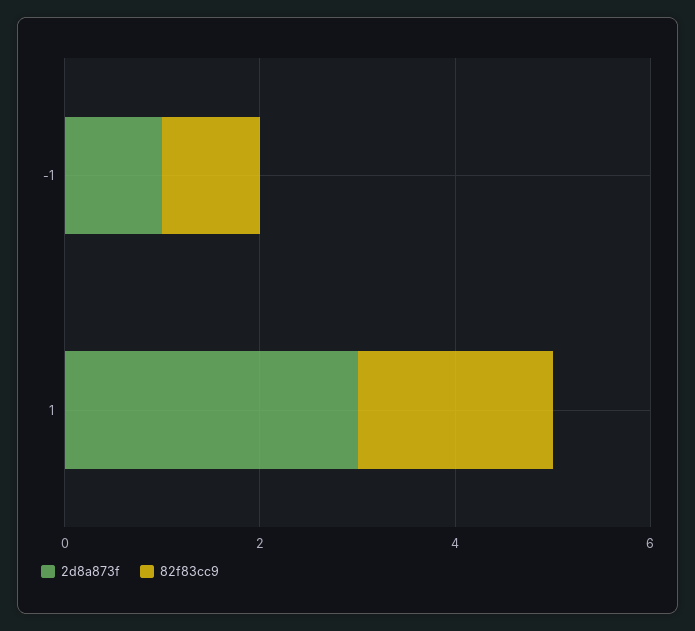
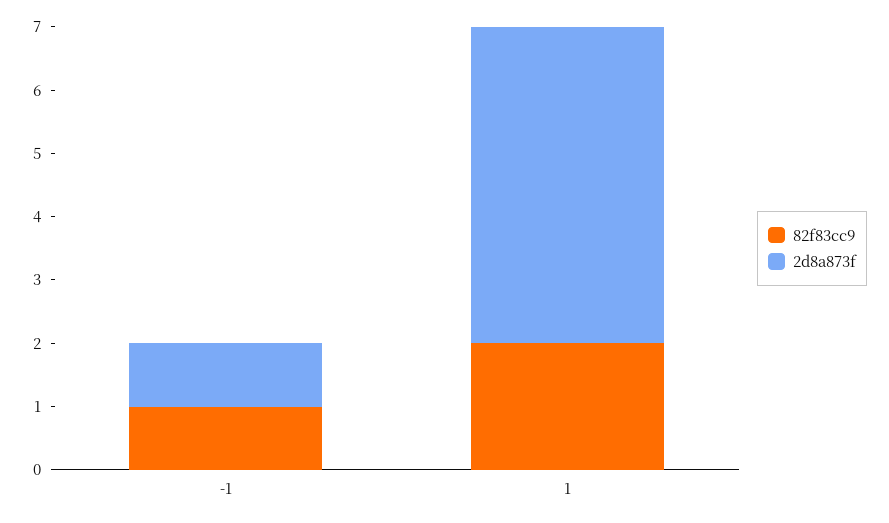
  {
    "2d8a873f": {
      "-1": 1,
-     "1": 3
+     "1": 5
    },
    "82f83cc9": {
      "-1": 1,
      "1": 2
    }
  }

